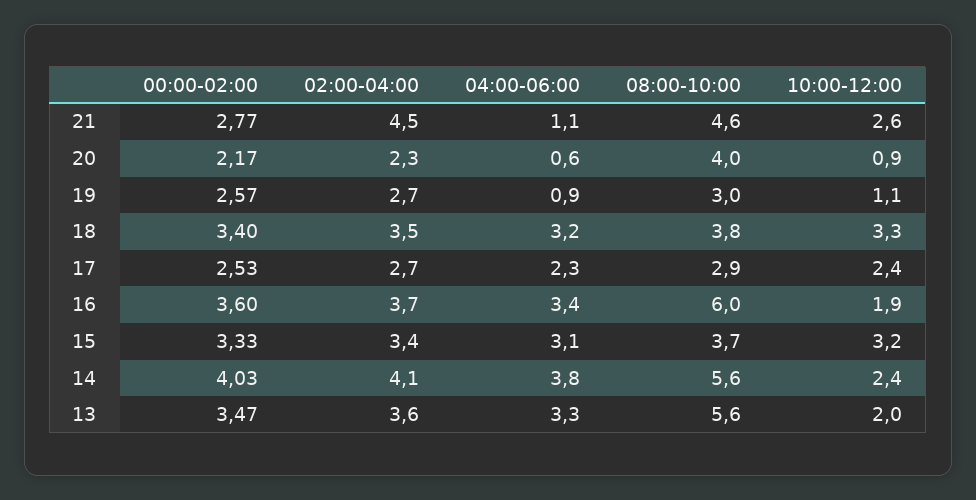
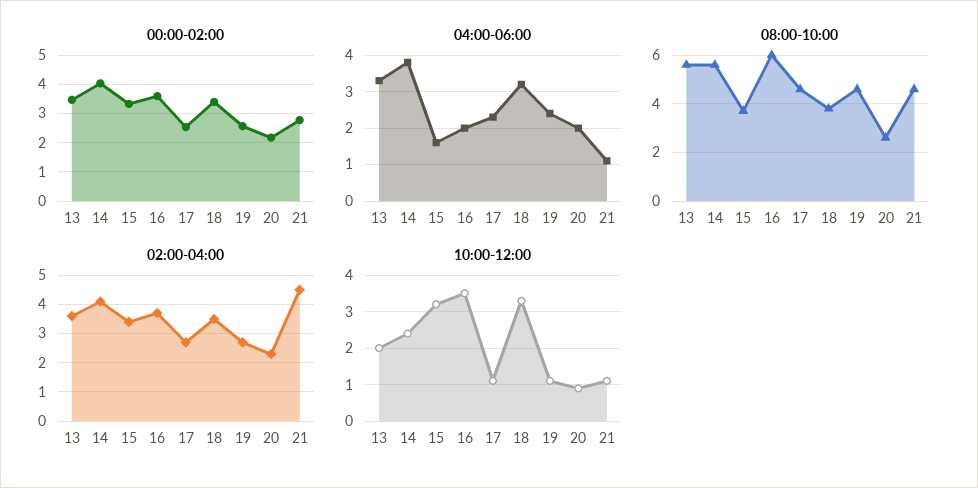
  {
    "00:00-02:00": {
      "21": 2.77,
      "20": 2.17,
      "19": 2.57,
      "18": 3.4,
      "17": 2.53,
      "16": 3.6,
      "15": 3.33,
      "14": 4.03,
      "13": 3.47
    },
    "02:00-04:00": {
      "21": 4.5,
      "20": 2.3,
      "19": 2.7,
      "18": 3.5,
      "17": 2.7,
      "16": 3.7,
      "15": 3.4,
      "14": 4.1,
      "13": 3.6
    },
    "04:00-06:00": {
      "21": 1.1,
-     "20": 0.6,
+     "20": 2,
-     "19": 0.9,
+     "19": 2.5,
      "18": 3.2,
      "17": 2.3,
-     "16": 3.4,
+     "16": 2,
-     "15": 3.1,
+     "15": 1.5,
      "14": 3.8,
      "13": 3.3
    },
    "08:00-10:00": {
      "21": 4.6,
-     "20": 4,
+     "20": 2.5,
-     "19": 3,
+     "19": 4.5,
      "18": 3.8,
-     "17": 2.9,
+     "17": 4.5,
      "16": 6,
      "15": 3.7,
      "14": 5.6,
      "13": 5.6
    },
    "10:00-12:00": {
-     "21": 2.6,
+     "21": 1,
      "20": 0.9,
      "19": 1.1,
      "18": 3.3,
-     "17": 2.4,
+     "17": 1,
-     "16": 1.9,
+     "16": 3.5,
      "15": 3.2,
      "14": 2.4,
      "13": 2
    }
  }

